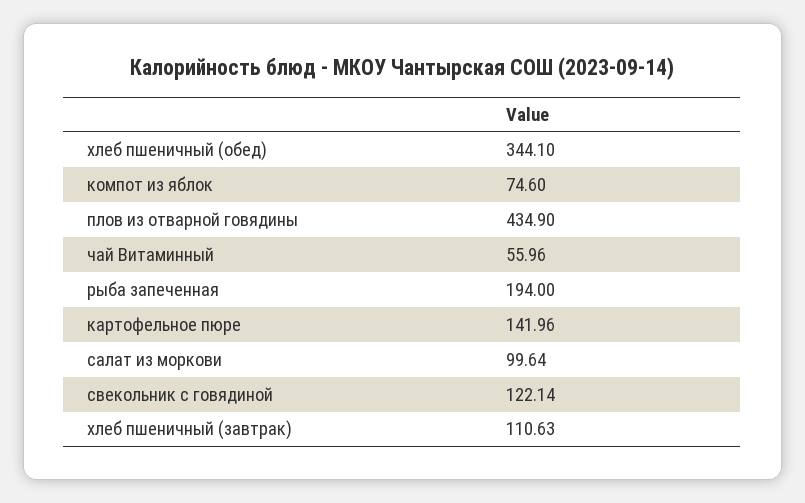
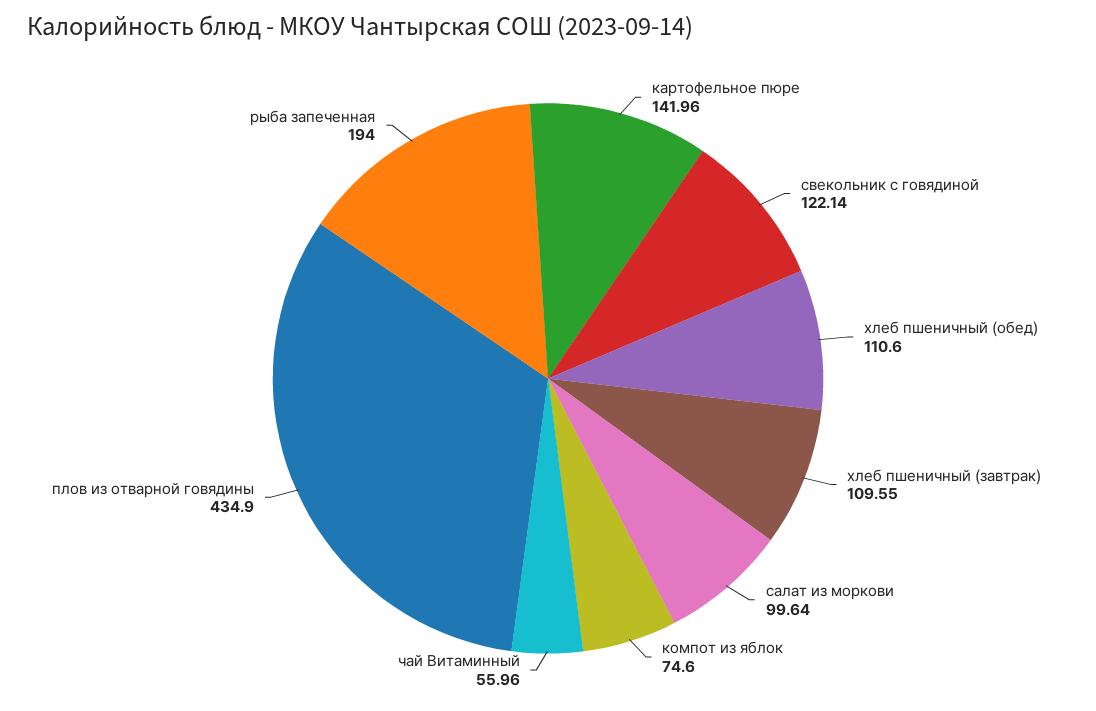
  {
-   "хлеб пшеничный (обед)": 344.1,
+   "хлеб пшеничный (обед)": 110.6,
    "компот из яблок": 74.6,
    "плов из отварной говядины": 434.9,
    "чай Витаминный": 55.96,
    "рыба запеченная": 194,
    "картофельное пюре": 141.96,
    "салат из моркови": 99.64,
    "свекольник с говядиной": 122.14,
-   "хлеб пшеничный (завтрак)": 110.63
+   "хлеб пшеничный (завтрак)": 109.55
  }

